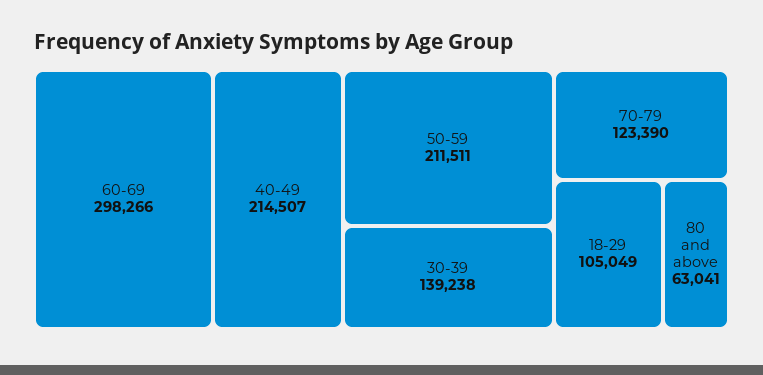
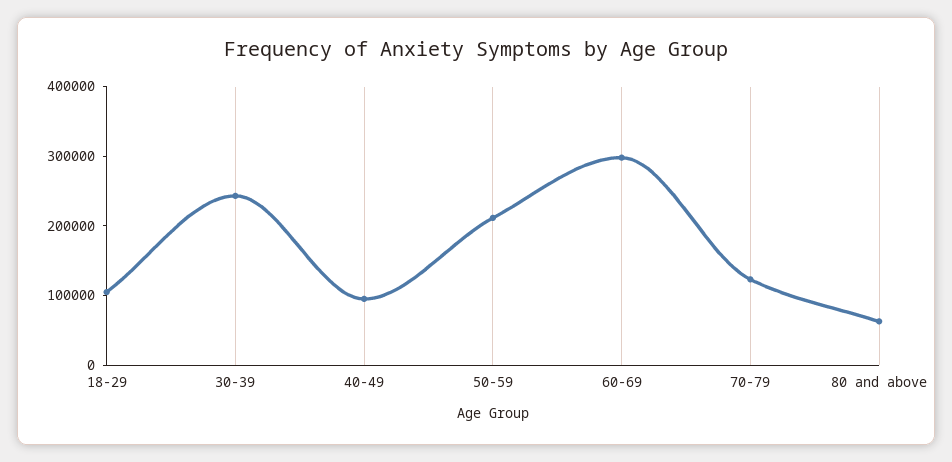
  {
    "60-69": 298266,
-   "40-49": 214507,
+   "40-49": 100000,
    "50-59": 211511,
-   "30-39": 139238,
+   "30-39": 240000,
    "70-79": 123390,
    "18-29": 105049,
    "80 and above": 63041
  }

